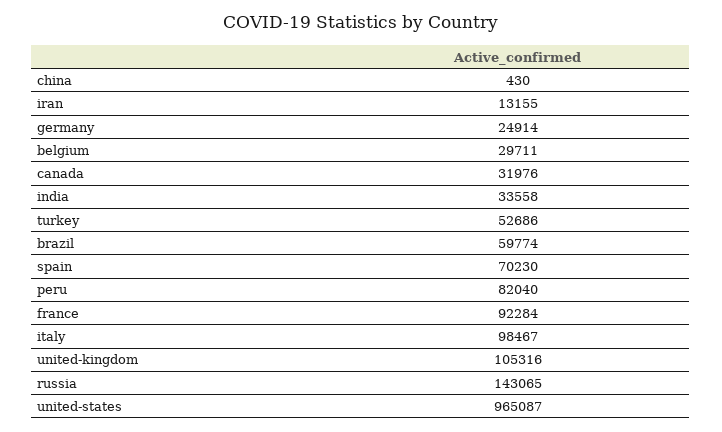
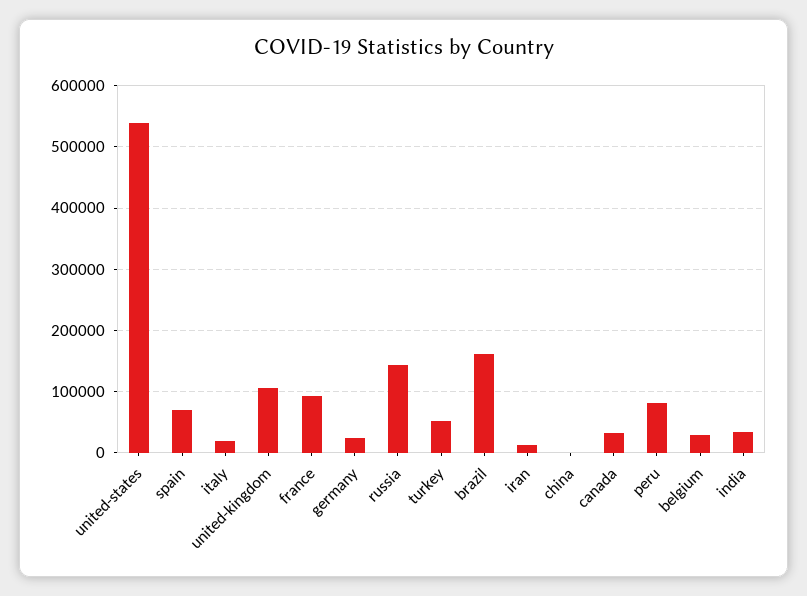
  {
    "china": 430,
    "iran": 13155,
    "germany": 24914,
    "belgium": 29711,
    "canada": 31976,
    "india": 33558,
    "turkey": 52686,
-   "brazil": 59774,
+   "brazil": 160000,
    "spain": 70230,
    "peru": 82040,
    "france": 92284,
-   "italy": 98467,
+   "italy": 20000,
    "united-kingdom": 105316,
    "russia": 143065,
-   "united-states": 965087
+   "united-states": 540000
  }

